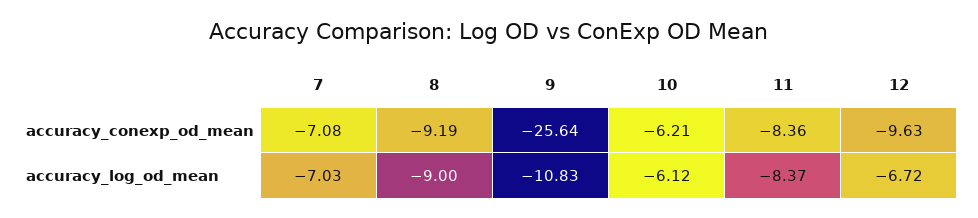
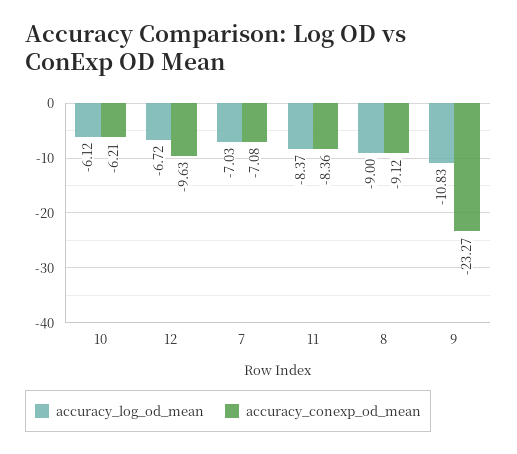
  {
    "accuracy_conexp_od_mean": {
      "7": -7.08,
-     "8": -9.19,
+     "8": -9.12,
-     "9": -25.64,
+     "9": -23.27,
      "10": -6.21,
      "11": -8.36,
      "12": -9.63
    },
    "accuracy_log_od_mean": {
      "7": -7.03,
      "8": -9,
      "9": -10.83,
      "10": -6.12,
      "11": -8.37,
      "12": -6.72
    }
  }

